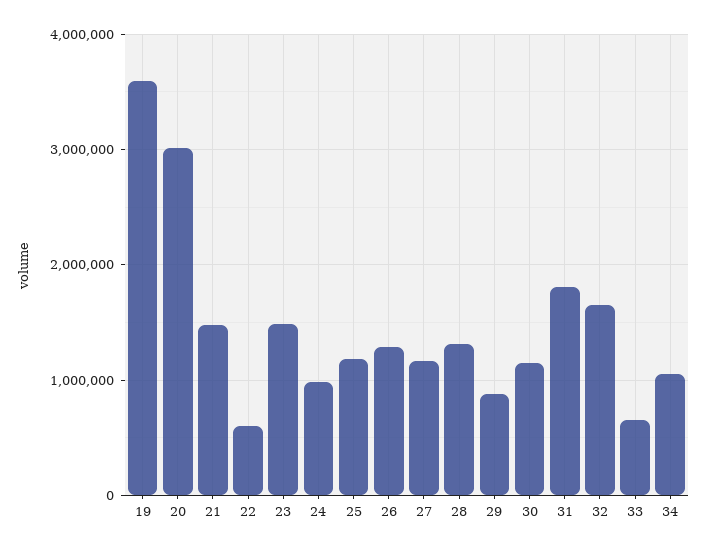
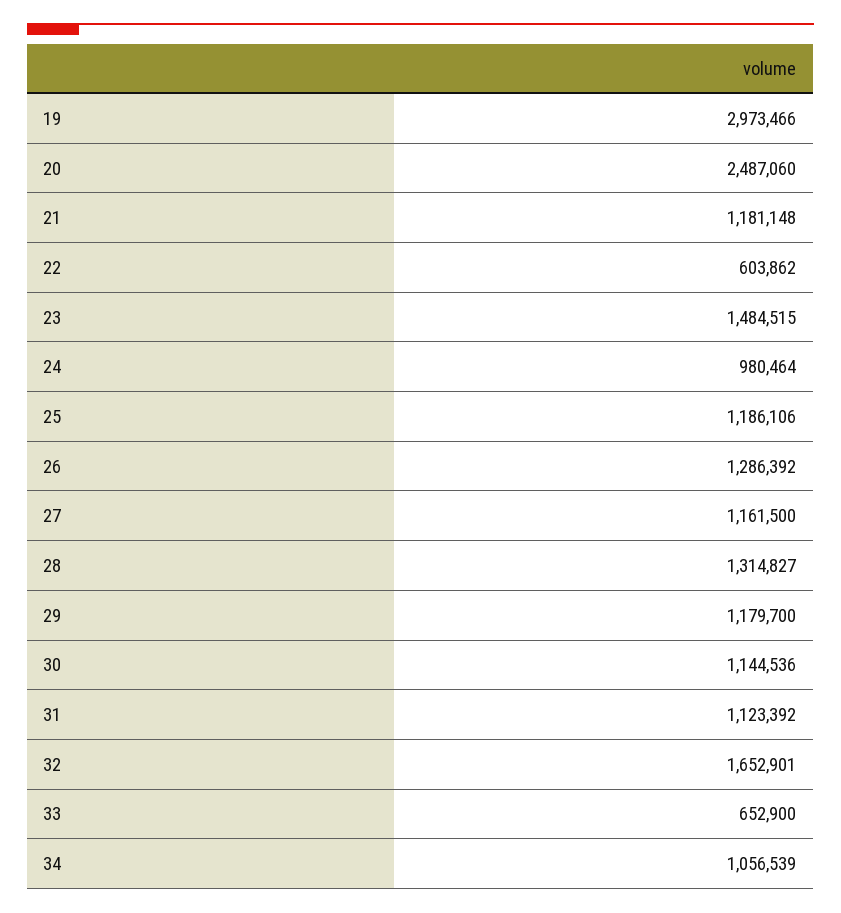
  {
-   "19": 3600000,
+   "19": 2973466,
-   "20": 3000000,
+   "20": 2487060,
-   "21": 1500000,
+   "21": 1181148,
    "22": 603862,
    "23": 1484515,
    "24": 980464,
    "25": 1186106,
    "26": 1286392,
    "27": 1161500,
    "28": 1314827,
-   "29": 900000,
+   "29": 1179700,
    "30": 1144536,
-   "31": 1800000,
+   "31": 1123392,
    "32": 1652901,
    "33": 652900,
    "34": 1056539
  }

